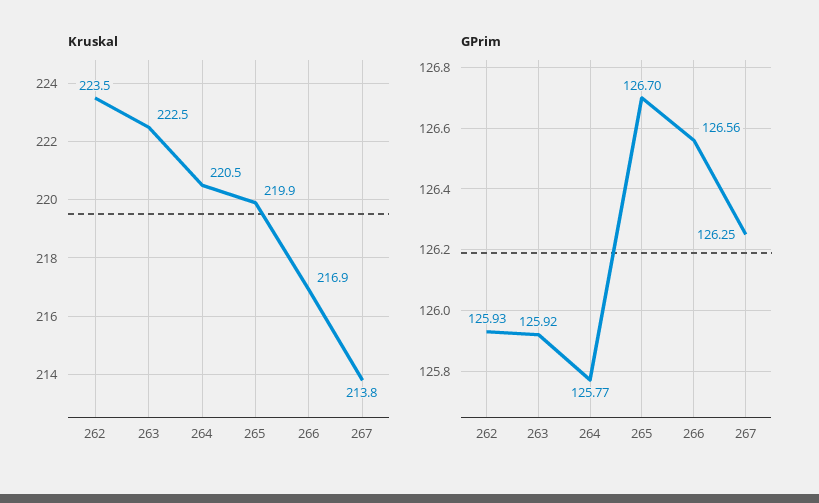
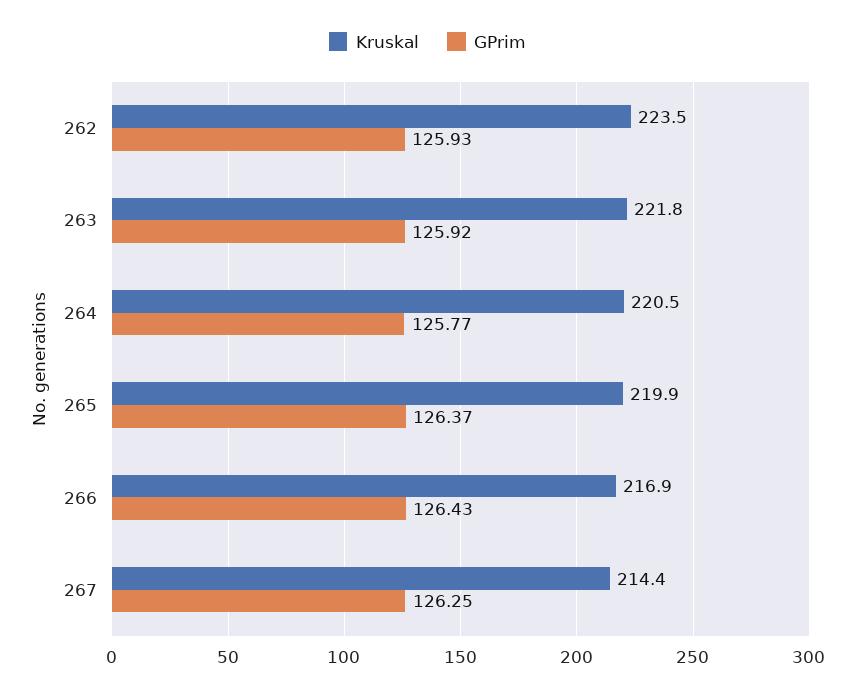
  {
    "Kruskal": {
      "262": 223.5,
-     "263": 222.5,
+     "263": 221.8,
      "264": 220.5,
      "265": 219.9,
      "266": 216.9,
-     "267": 213.8
+     "267": 214.4
    },
    "GPrim": {
      "262": 125.93,
      "263": 125.92,
      "264": 125.77,
-     "265": 126.7,
+     "265": 126.37,
-     "266": 126.56,
+     "266": 126.43,
      "267": 126.25
    }
  }

